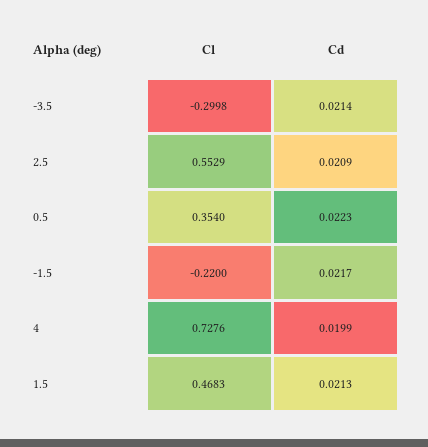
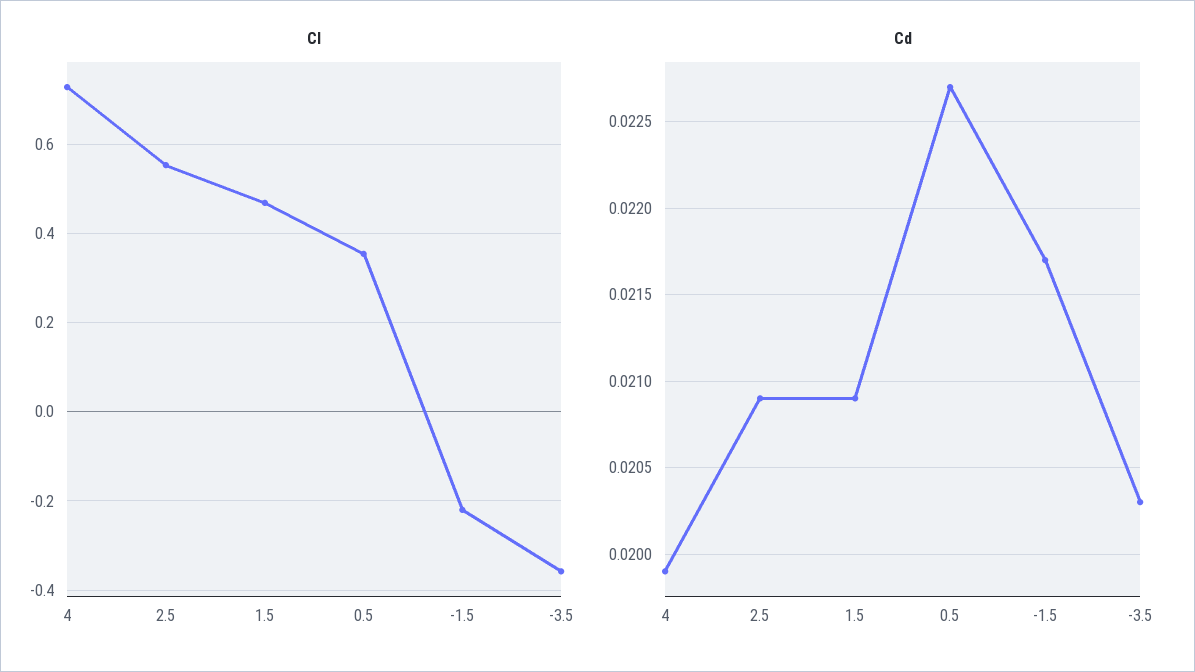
  {
    "Cl": {
-     "-3.5": -0.2998,
+     "-3.5": -0.36,
      "2.5": 0.5529,
      "0.5": 0.354,
      "-1.5": -0.22,
      "4": 0.7276,
      "1.5": 0.4683
    },
    "Cd": {
-     "-3.5": 0.0214,
+     "-3.5": 0.0203,
      "2.5": 0.0209,
-     "0.5": 0.0223,
+     "0.5": 0.0227,
      "-1.5": 0.0217,
      "4": 0.0199,
-     "1.5": 0.0213
+     "1.5": 0.0209
    }
  }

